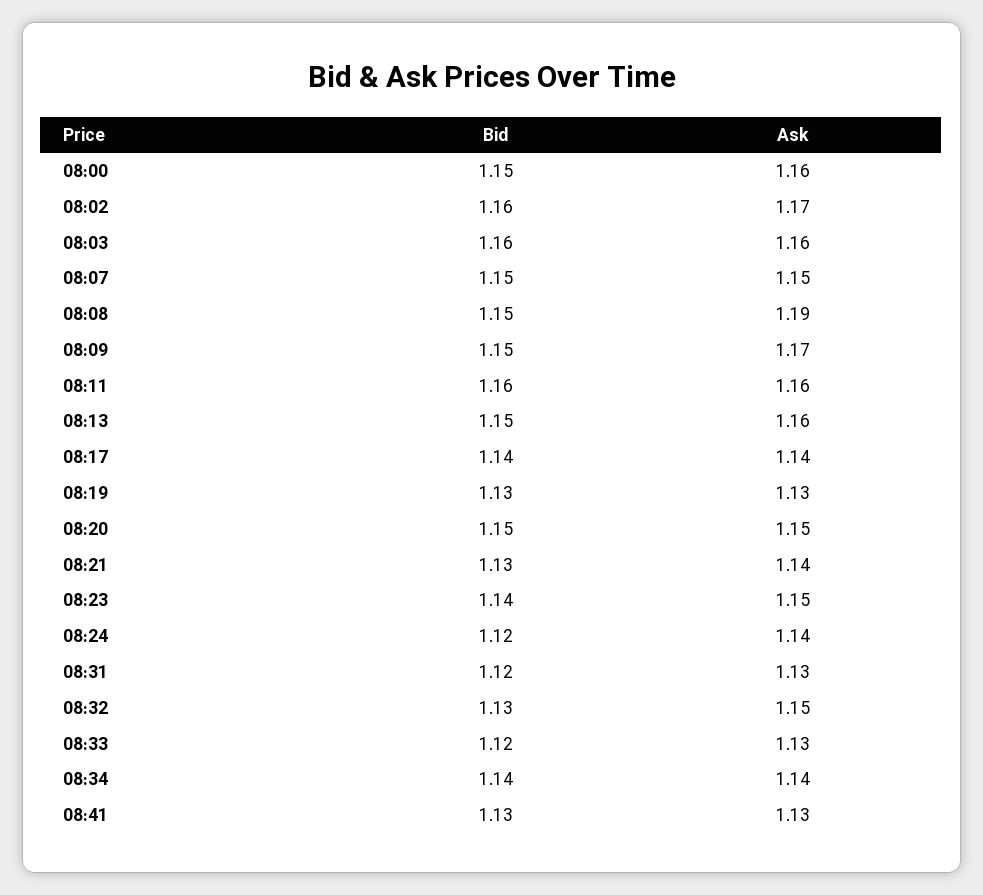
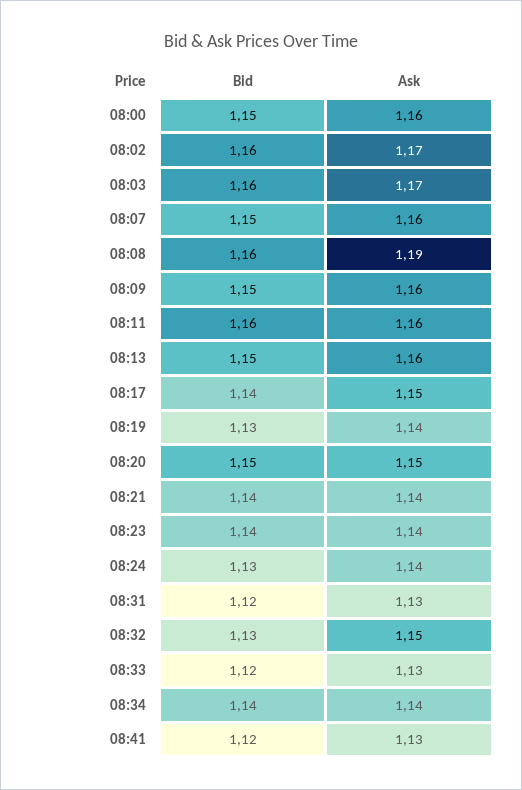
  {
    "Bid": {
      "08:00": 1.15,
      "08:02": 1.16,
      "08:03": 1.16,
      "08:07": 1.15,
-     "08:08": 1.15,
+     "08:08": 1.16,
      "08:09": 1.15,
      "08:11": 1.16,
      "08:13": 1.15,
      "08:17": 1.14,
      "08:19": 1.13,
      "08:20": 1.15,
-     "08:21": 1.13,
+     "08:21": 1.14,
      "08:23": 1.14,
-     "08:24": 1.12,
+     "08:24": 1.13,
      "08:31": 1.12,
      "08:32": 1.13,
      "08:33": 1.12,
      "08:34": 1.14,
-     "08:41": 1.13
+     "08:41": 1.12
    },
    "Ask": {
      "08:00": 1.16,
      "08:02": 1.17,
-     "08:03": 1.16,
+     "08:03": 1.17,
-     "08:07": 1.15,
+     "08:07": 1.16,
      "08:08": 1.19,
-     "08:09": 1.17,
+     "08:09": 1.16,
      "08:11": 1.16,
      "08:13": 1.16,
-     "08:17": 1.14,
+     "08:17": 1.15,
-     "08:19": 1.13,
+     "08:19": 1.14,
      "08:20": 1.15,
      "08:21": 1.14,
-     "08:23": 1.15,
+     "08:23": 1.14,
      "08:24": 1.14,
      "08:31": 1.13,
      "08:32": 1.15,
      "08:33": 1.13,
      "08:34": 1.14,
      "08:41": 1.13
    }
  }

